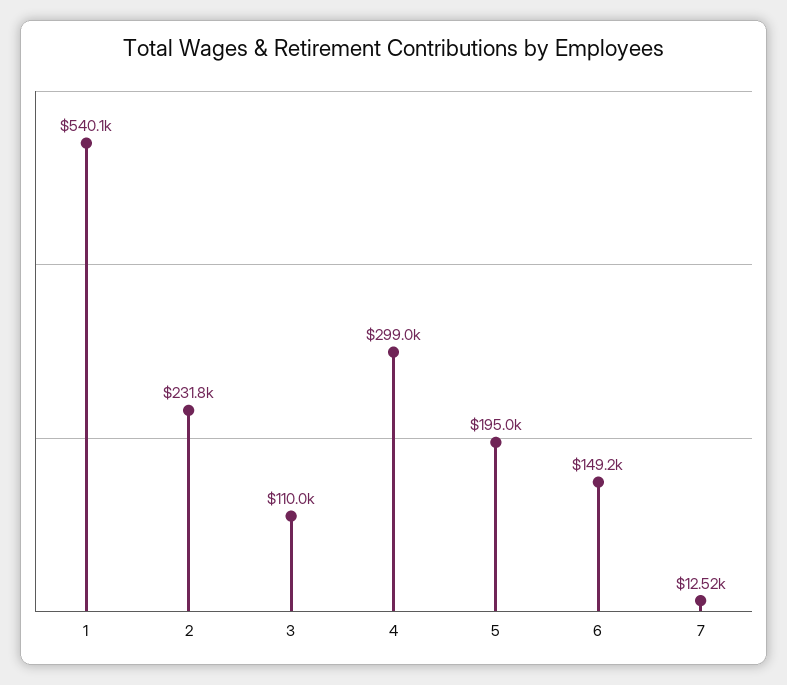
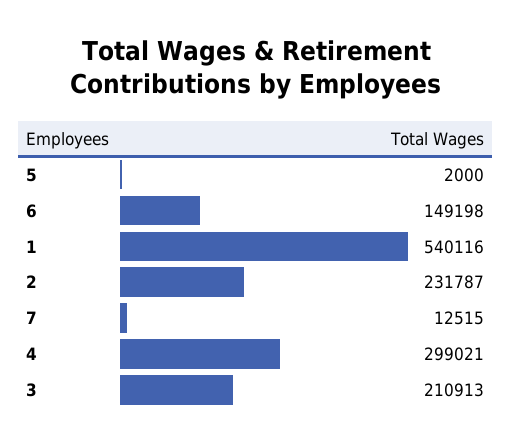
  {
    "1": 540116,
    "2": 231787,
-   "3": 110000,
+   "3": 210913,
    "4": 299021,
-   "5": 195000,
+   "5": 2000,
    "6": 149198,
    "7": 12515
  }

